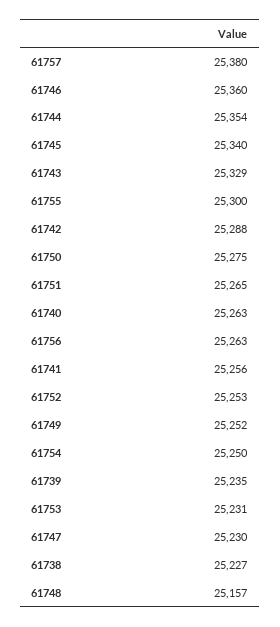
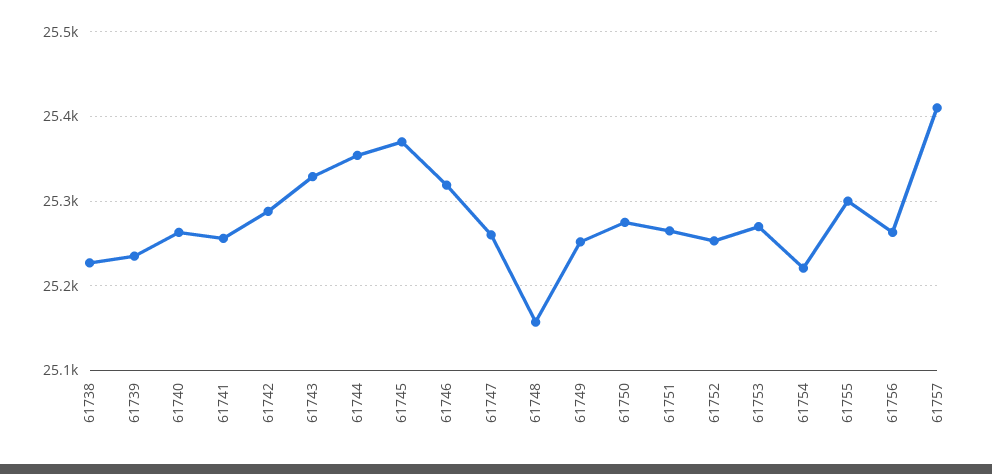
  {
-   "61757": 25380,
+   "61757": 25410,
-   "61746": 25360,
+   "61746": 25320,
    "61744": 25354,
-   "61745": 25340,
+   "61745": 25370,
    "61743": 25329,
    "61755": 25300,
    "61742": 25288,
    "61750": 25275,
    "61751": 25265,
    "61740": 25263,
    "61756": 25263,
    "61741": 25256,
    "61752": 25253,
    "61749": 25252,
-   "61754": 25250,
+   "61754": 25220,
    "61739": 25235,
-   "61753": 25231,
+   "61753": 25270,
-   "61747": 25230,
+   "61747": 25260,
    "61738": 25227,
    "61748": 25157
  }

